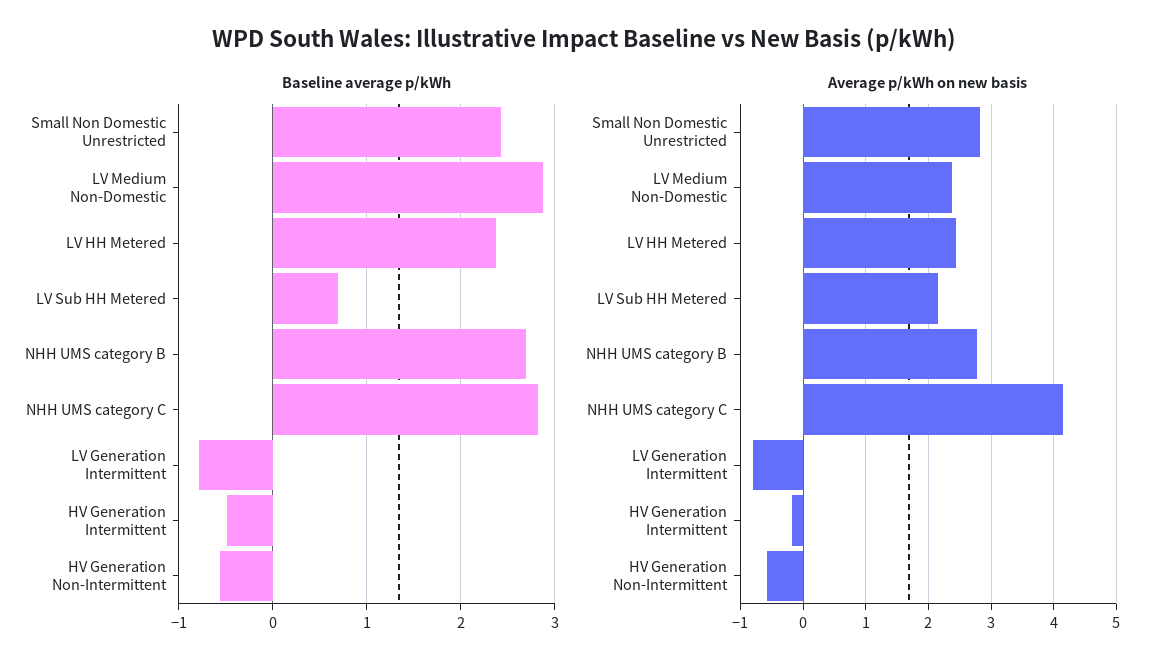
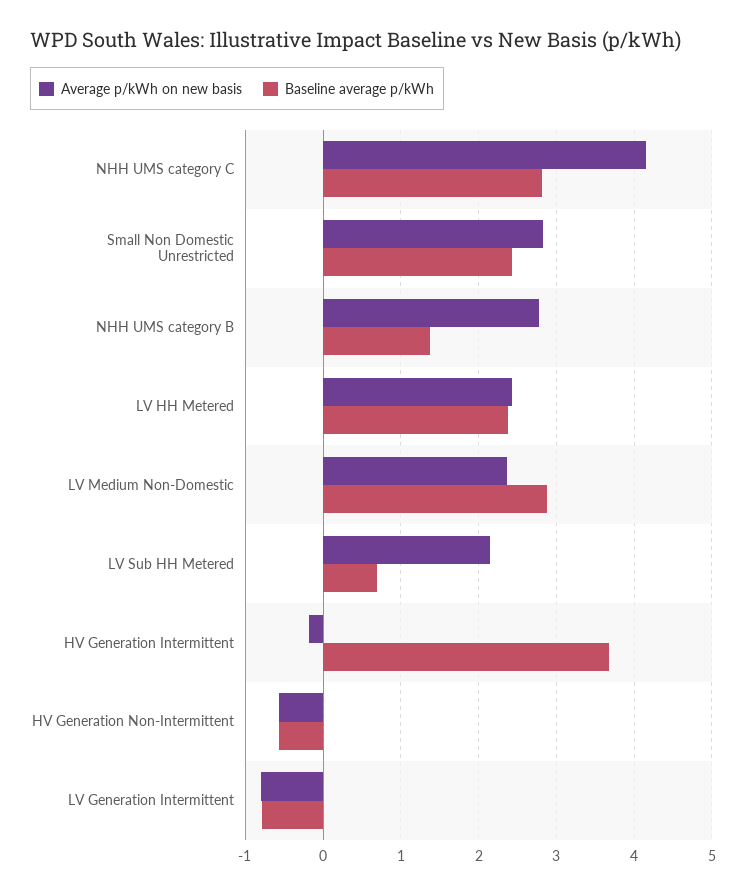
  {
    "Baseline average p/kWh": {
      "Small Non Domestic Unrestricted": 2.4,
      "LV Medium Non-Domestic": 2.9,
      "LV HH Metered": 2.4,
      "LV Sub HH Metered": 0.7,
-     "NHH UMS category B": 2.7,
+     "NHH UMS category B": 1.4,
      "NHH UMS category C": 2.8,
      "LV Generation Intermittent": -0.8,
-     "HV Generation Intermittent": -0.5,
+     "HV Generation Intermittent": 3.7,
      "HV Generation Non-Intermittent": -0.6
    },
    "Average p/kWh on new basis": {
      "Small Non Domestic Unrestricted": 2.8,
      "LV Medium Non-Domestic": 2.4,
      "LV HH Metered": 2.4,
      "LV Sub HH Metered": 2.1,
      "NHH UMS category B": 2.8,
      "NHH UMS category C": 4.1,
      "LV Generation Intermittent": -0.8,
      "HV Generation Intermittent": -0.2,
      "HV Generation Non-Intermittent": -0.6
    }
  }

